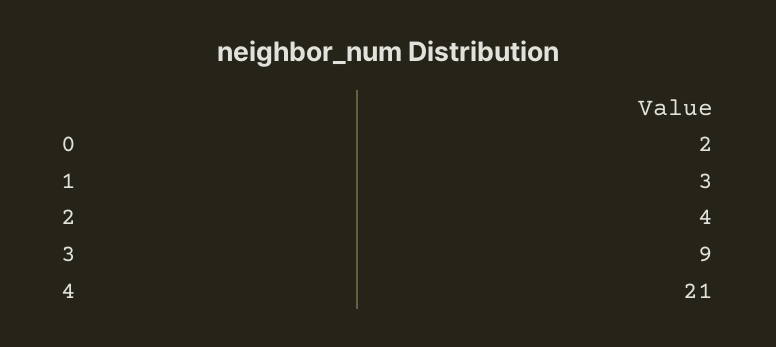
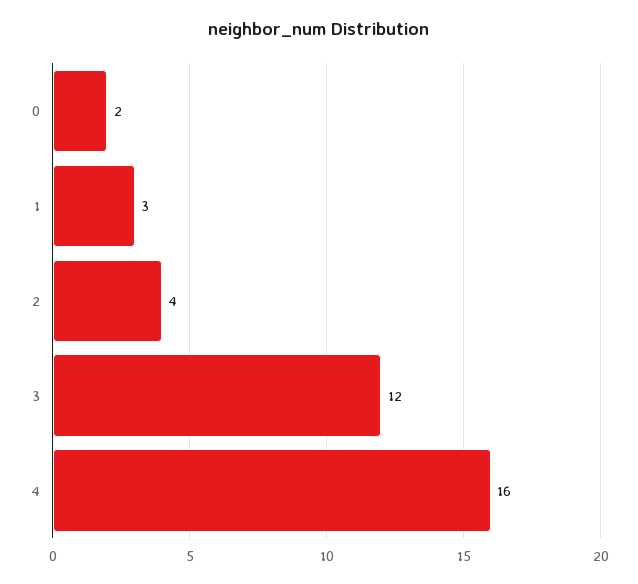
  {
    "0": 2,
    "1": 3,
    "2": 4,
-   "3": 9,
+   "3": 12,
-   "4": 21
+   "4": 16
  }

